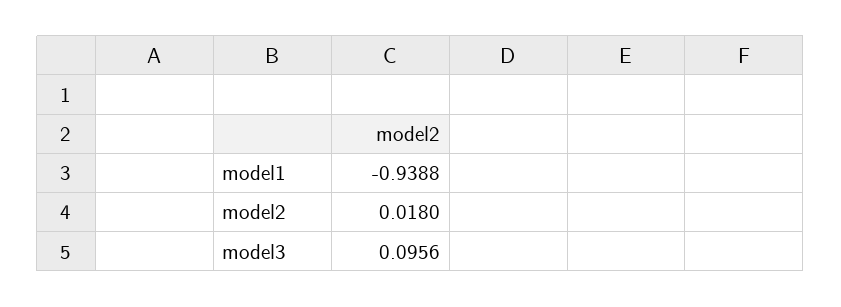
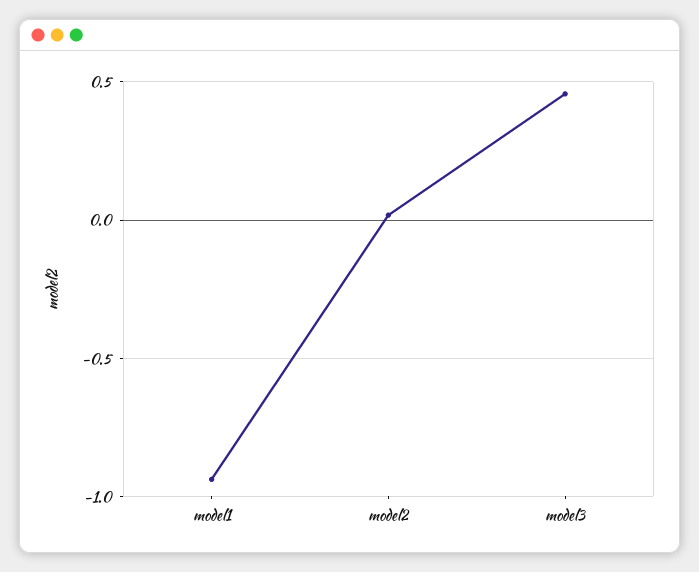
  {
    "model1": -0.9388,
    "model2": 0.018,
-   "model3": 0.0956
+   "model3": 0.45
  }

